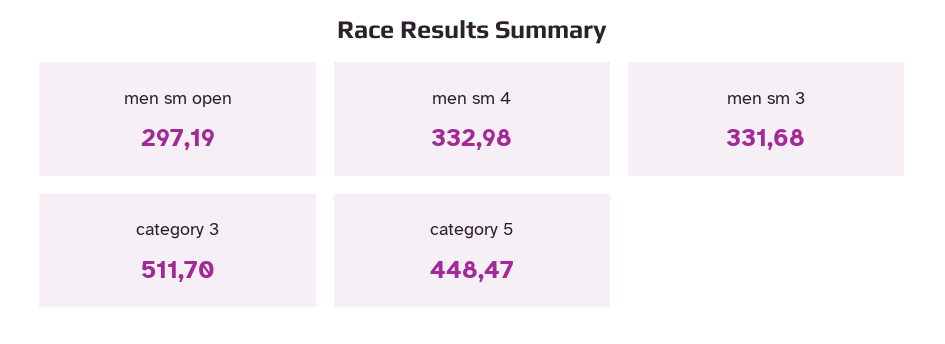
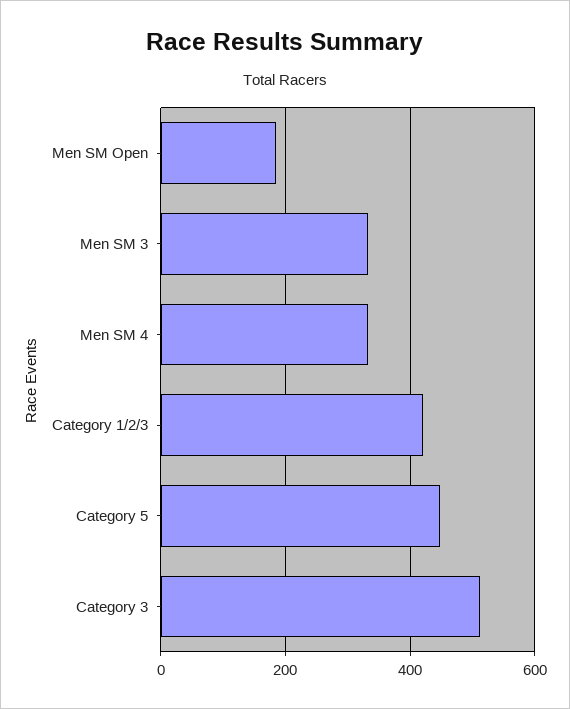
  {
-   "men sm open": 297.19,
+   "men sm open": 180,
    "men sm 4": 332.98,
    "men sm 3": 331.68,
    "category 3": 511.7,
-   "category 5": 448.47
+   "category 5": 448.47,
+   "Category 1/2/3": 420
  }

